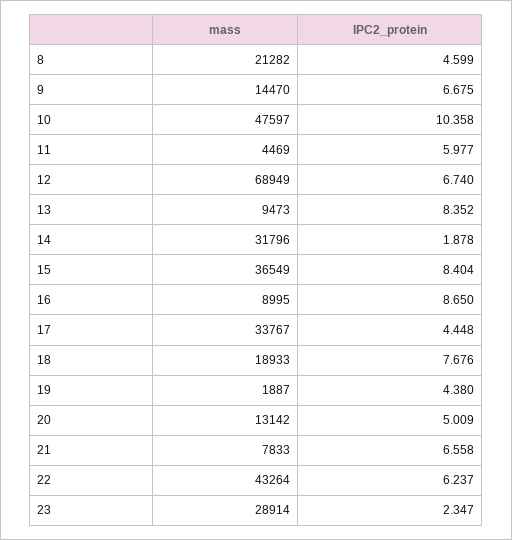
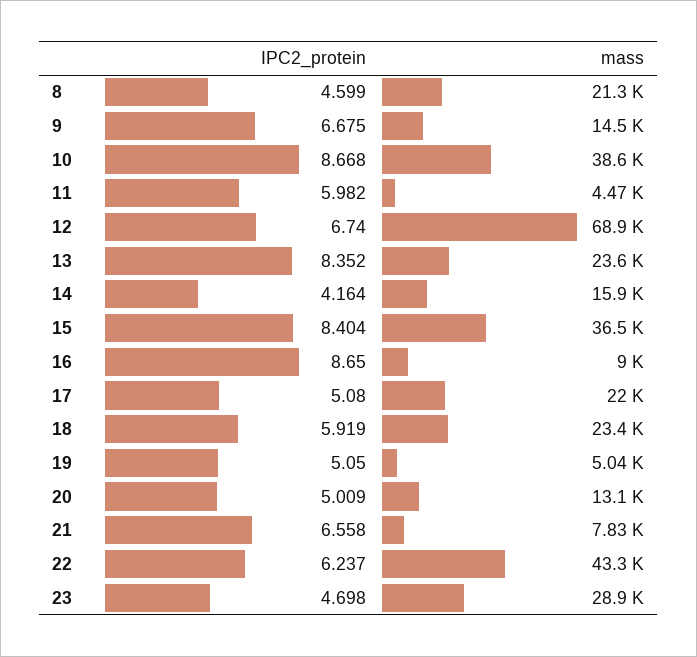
  {
    "mass": {
      "8": 21282,
      "9": 14470,
-     "10": 47597,
+     "10": 38600,
      "11": 4469,
      "12": 68949,
-     "13": 9473,
+     "13": 23600,
-     "14": 31796,
+     "14": 15900,
      "15": 36549,
      "16": 8995,
-     "17": 33767,
+     "17": 22000,
-     "18": 18933,
+     "18": 23400,
-     "19": 1887,
+     "19": 5040,
      "20": 13142,
      "21": 7833,
      "22": 43264,
      "23": 28914
    },
    "IPC2_protein": {
      "8": 4.599,
      "9": 6.675,
-     "10": 10.358,
+     "10": 8.668,
-     "11": 5.977,
+     "11": 5.982,
      "12": 6.74,
      "13": 8.352,
-     "14": 1.878,
+     "14": 4.164,
      "15": 8.404,
      "16": 8.65,
-     "17": 4.448,
+     "17": 5.08,
-     "18": 7.676,
+     "18": 5.919,
-     "19": 4.38,
+     "19": 5.05,
      "20": 5.009,
      "21": 6.558,
      "22": 6.237,
-     "23": 2.347
+     "23": 4.698
    }
  }

